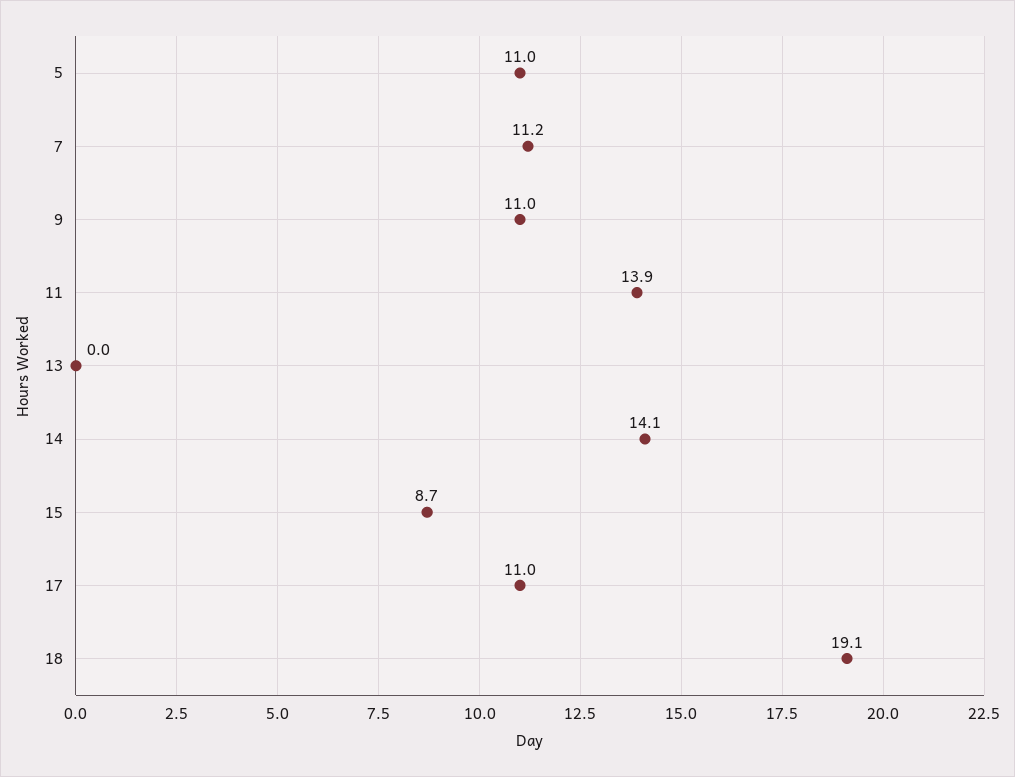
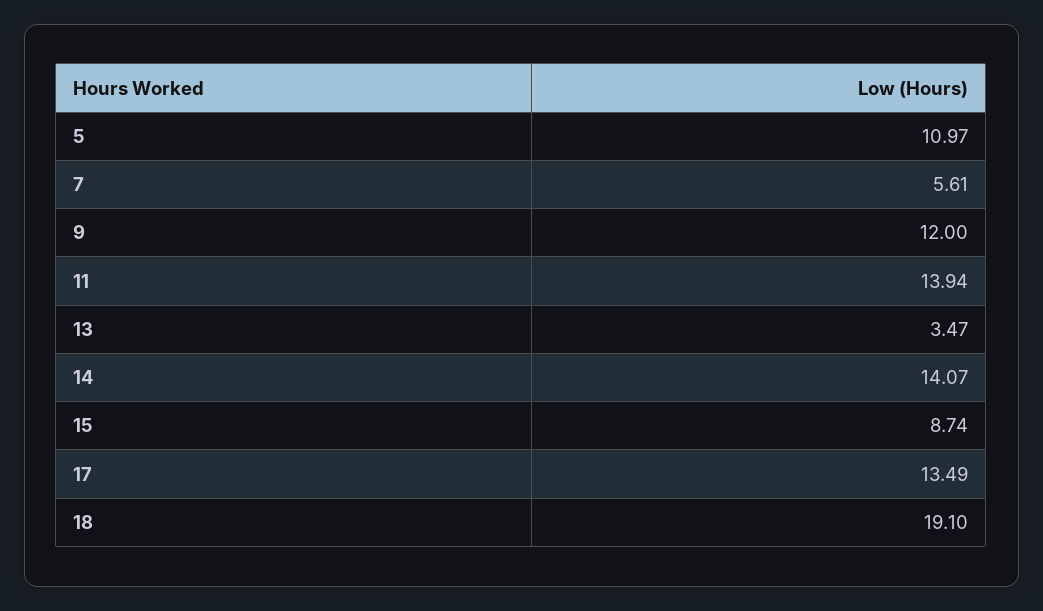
  {
    "5": 10.97,
-   "7": 11.2,
+   "7": 5.61,
-   "9": 11,
+   "9": 12,
    "11": 13.94,
-   "13": 0,
+   "13": 3.47,
    "14": 14.07,
    "15": 8.74,
-   "17": 11,
+   "17": 13.49,
    "18": 19.1
  }

